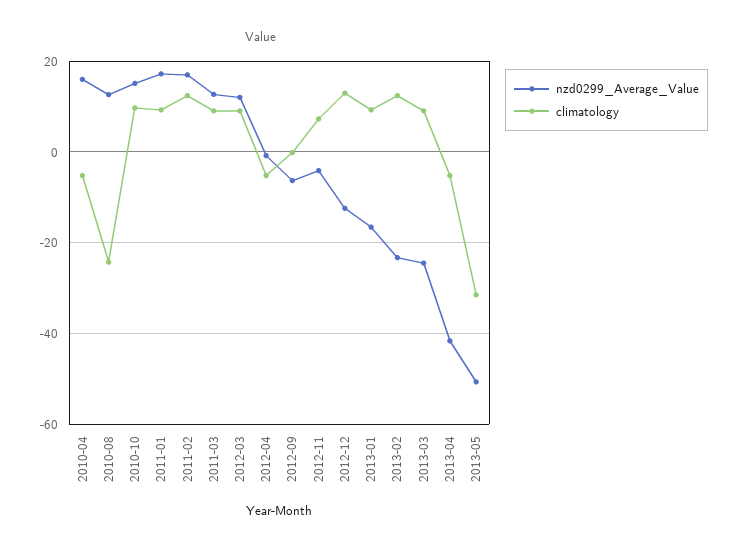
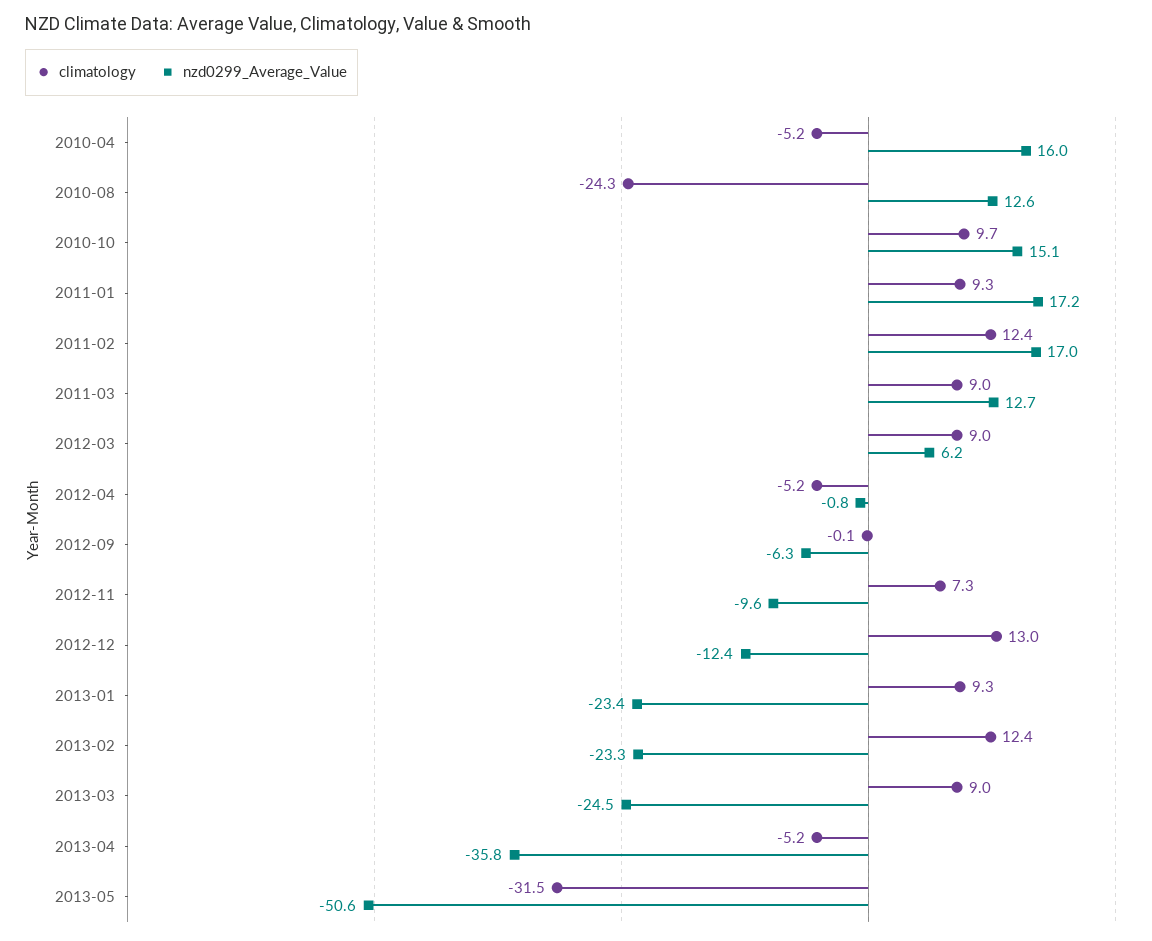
  {
    "nzd0299_Average_Value": {
      "2010-04": 16,
      "2010-08": 12.6,
      "2010-10": 15.1,
      "2011-01": 17.2,
      "2011-02": 17,
      "2011-03": 12.7,
-     "2012-03": 12,
+     "2012-03": 6.2,
      "2012-04": -0.8,
      "2012-09": -6.3,
-     "2012-11": -4,
+     "2012-11": -9.6,
      "2012-12": -12.4,
-     "2013-01": -16,
+     "2013-01": -23.4,
      "2013-02": -23.3,
      "2013-03": -24.5,
-     "2013-04": -42,
+     "2013-04": -35.8,
      "2013-05": -50.6
    },
    "climatology": {
      "2010-04": -5.2,
      "2010-08": -24.3,
      "2010-10": 9.7,
      "2011-01": 9.3,
      "2011-02": 12.4,
      "2011-03": 9,
      "2012-03": 9,
      "2012-04": -5.2,
      "2012-09": -0.1,
      "2012-11": 7.3,
      "2012-12": 13,
      "2013-01": 9.3,
      "2013-02": 12.4,
      "2013-03": 9,
      "2013-04": -5.2,
      "2013-05": -31.5
    }
  }

